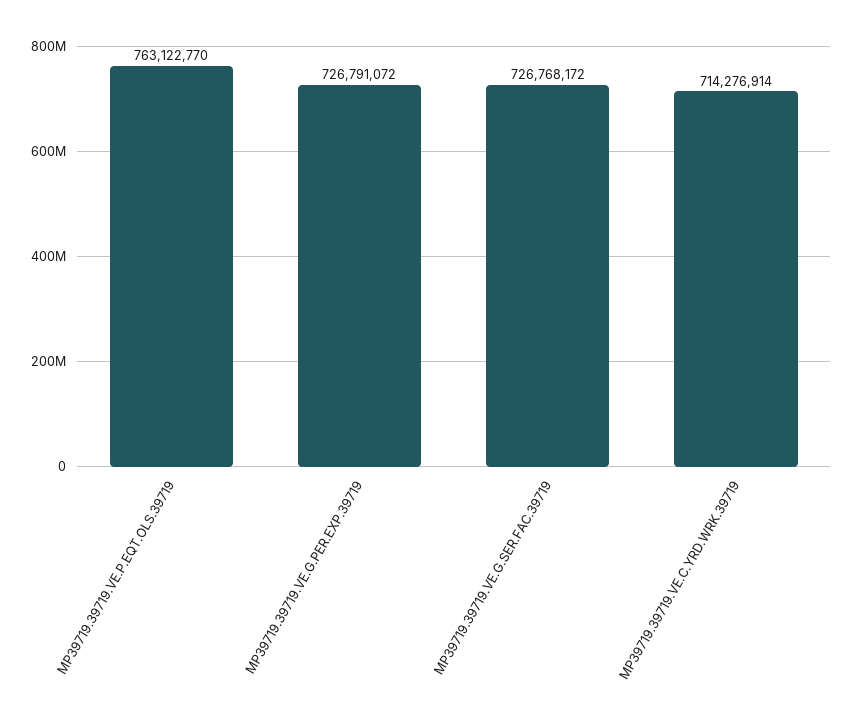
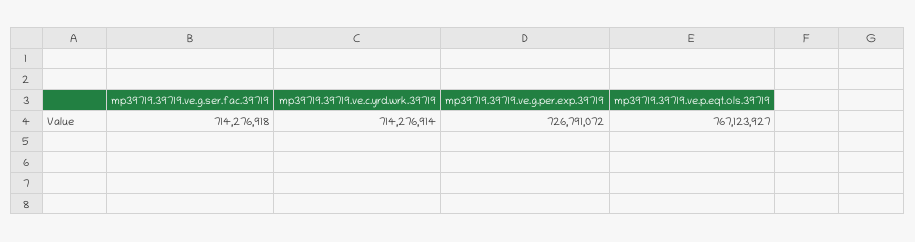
  {
-   "MP39719.39719.VE.P.EQT.OLS.39719": 763122770,
+   "MP39719.39719.VE.P.EQT.OLS.39719": 767123927,
    "MP39719.39719.VE.G.PER.EXP.39719": 726791072,
-   "MP39719.39719.VE.G.SER.FAC.39719": 726768172,
+   "MP39719.39719.VE.G.SER.FAC.39719": 714276918,
    "MP39719.39719.VE.C.YRD.WRK.39719": 714276914
  }

